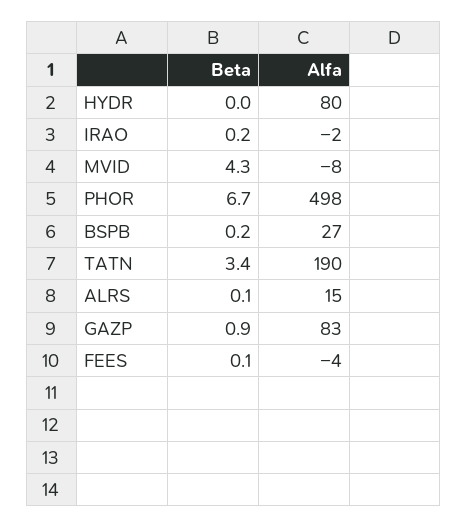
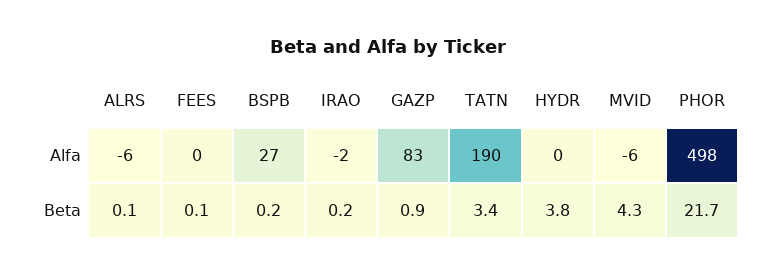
  {
    "Beta": {
-     "HYDR": 0,
+     "HYDR": 3.8,
      "IRAO": 0.2,
      "MVID": 4.3,
-     "PHOR": 6.7,
+     "PHOR": 21.7,
      "BSPB": 0.2,
      "TATN": 3.4,
      "ALRS": 0.1,
      "GAZP": 0.9,
      "FEES": 0.1
    },
    "Alfa": {
-     "HYDR": 80,
+     "HYDR": 0,
      "IRAO": -2,
-     "MVID": -8,
+     "MVID": -6,
      "PHOR": 498,
      "BSPB": 27,
      "TATN": 190,
-     "ALRS": 15,
+     "ALRS": -6,
      "GAZP": 83,
-     "FEES": -4
+     "FEES": 0
    }
  }

